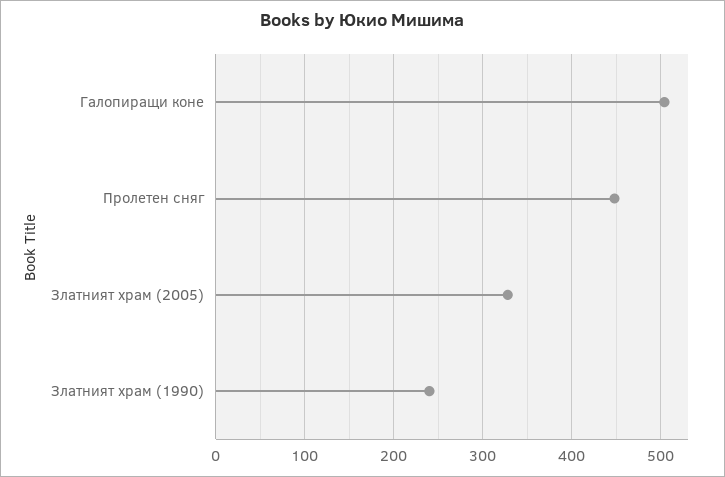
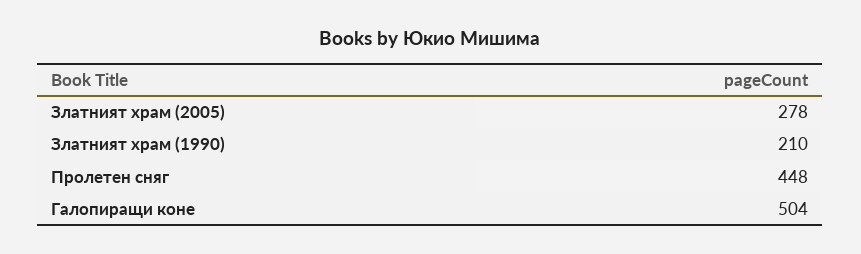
  {
    "Галопиращи коне": 504,
    "Пролетен сняг": 448,
-   "Златният храм (2005)": 330,
+   "Златният храм (2005)": 278,
-   "Златният храм (1990)": 240
+   "Златният храм (1990)": 210
  }

